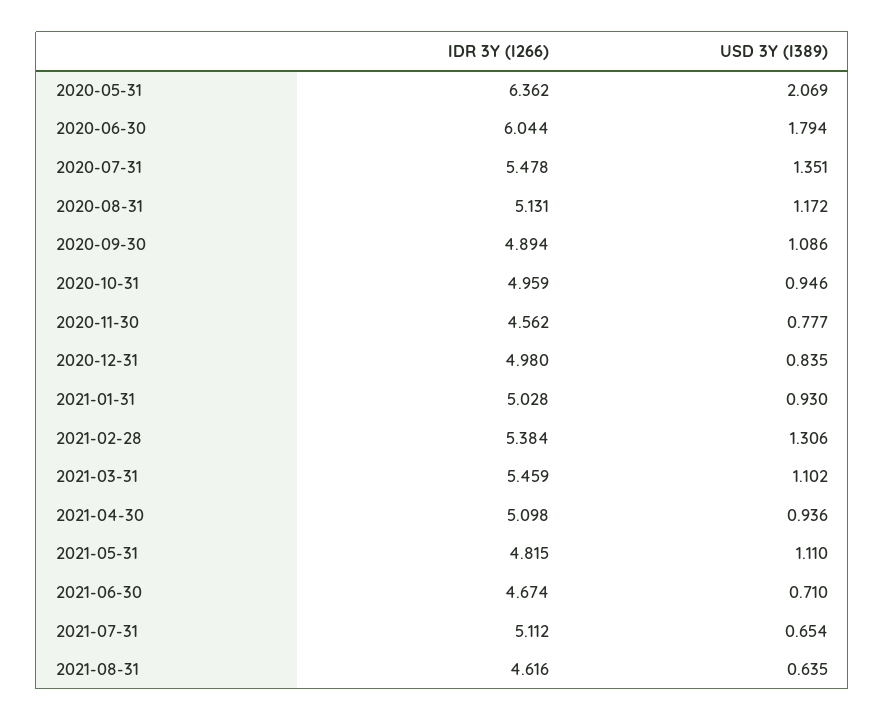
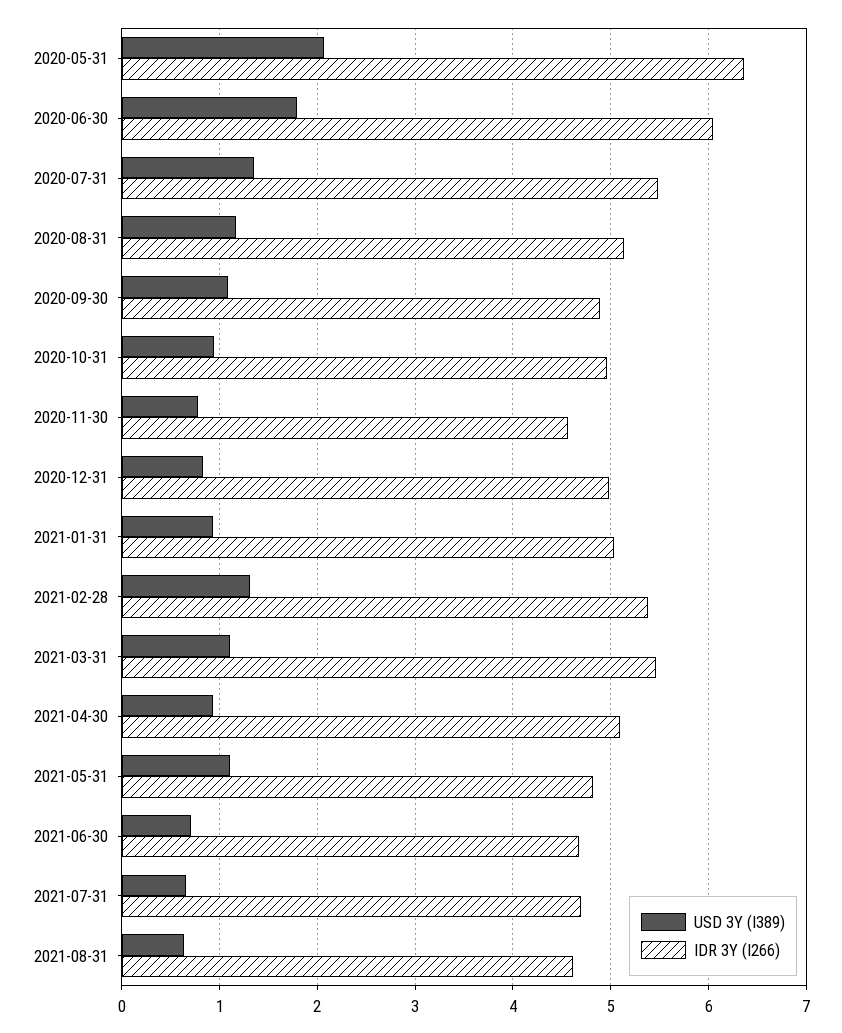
  {
    "IDR 3Y (I266)": {
      "2020-05-31": 6.362,
      "2020-06-30": 6.044,
      "2020-07-31": 5.478,
      "2020-08-31": 5.131,
      "2020-09-30": 4.894,
      "2020-10-31": 4.959,
      "2020-11-30": 4.562,
      "2020-12-31": 4.98,
      "2021-01-31": 5.028,
      "2021-02-28": 5.384,
      "2021-03-31": 5.459,
      "2021-04-30": 5.098,
      "2021-05-31": 4.815,
      "2021-06-30": 4.674,
-     "2021-07-31": 5.112,
+     "2021-07-31": 4.7,
      "2021-08-31": 4.616
    },
    "USD 3Y (I389)": {
      "2020-05-31": 2.069,
      "2020-06-30": 1.794,
      "2020-07-31": 1.351,
      "2020-08-31": 1.172,
      "2020-09-30": 1.086,
      "2020-10-31": 0.946,
      "2020-11-30": 0.777,
      "2020-12-31": 0.835,
      "2021-01-31": 0.93,
      "2021-02-28": 1.306,
      "2021-03-31": 1.102,
      "2021-04-30": 0.936,
      "2021-05-31": 1.11,
      "2021-06-30": 0.71,
      "2021-07-31": 0.654,
      "2021-08-31": 0.635
    }
  }

